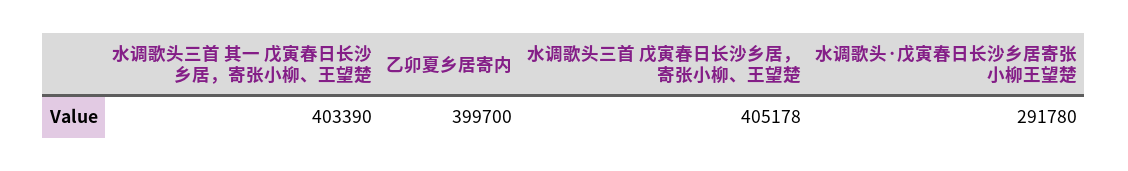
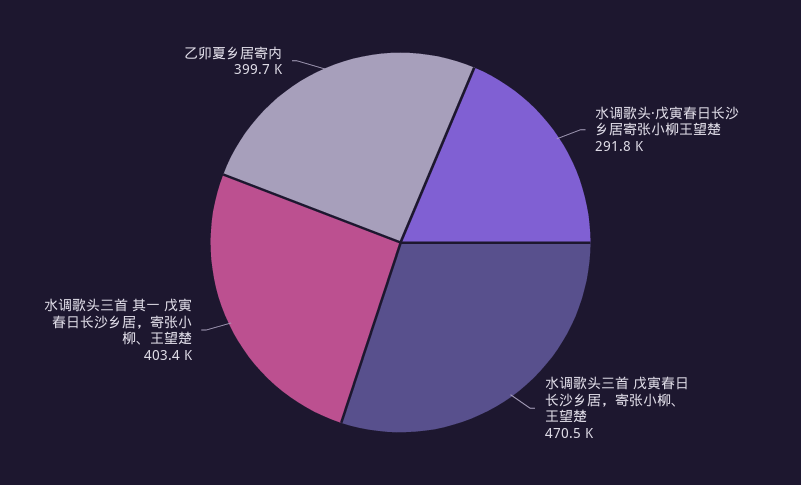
  {
    "水调歌头三首 其一 戊寅春日长沙乡居，寄张小柳、王望楚": 403390,
    "乙卯夏乡居寄内": 399700,
-   "水调歌头三首 戊寅春日长沙乡居，寄张小柳、王望楚": 405178,
+   "水调歌头三首 戊寅春日长沙乡居，寄张小柳、王望楚": 470500,
    "水调歌头·戊寅春日长沙乡居寄张小柳王望楚": 291780
  }

